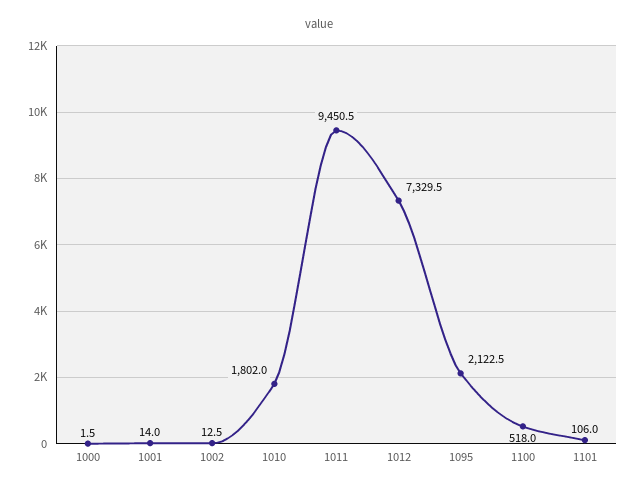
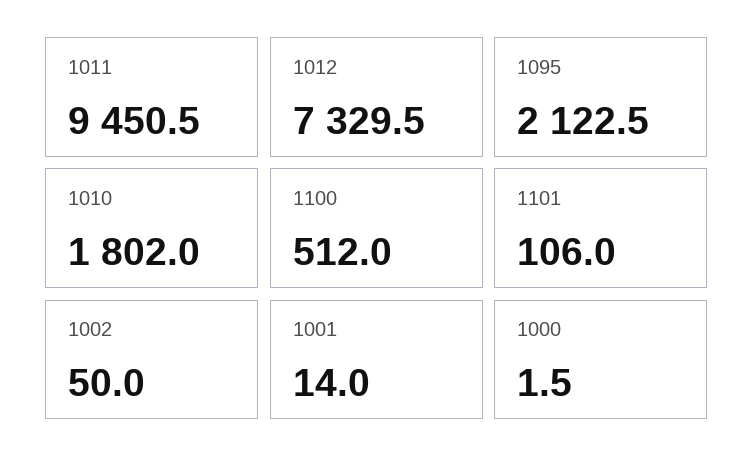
  {
    "1000": 1.5,
    "1001": 14,
-   "1002": 12.5,
+   "1002": 50,
    "1010": 1802,
    "1011": 9450.5,
    "1012": 7329.5,
    "1095": 2122.5,
-   "1100": 518,
+   "1100": 512,
    "1101": 106
  }

